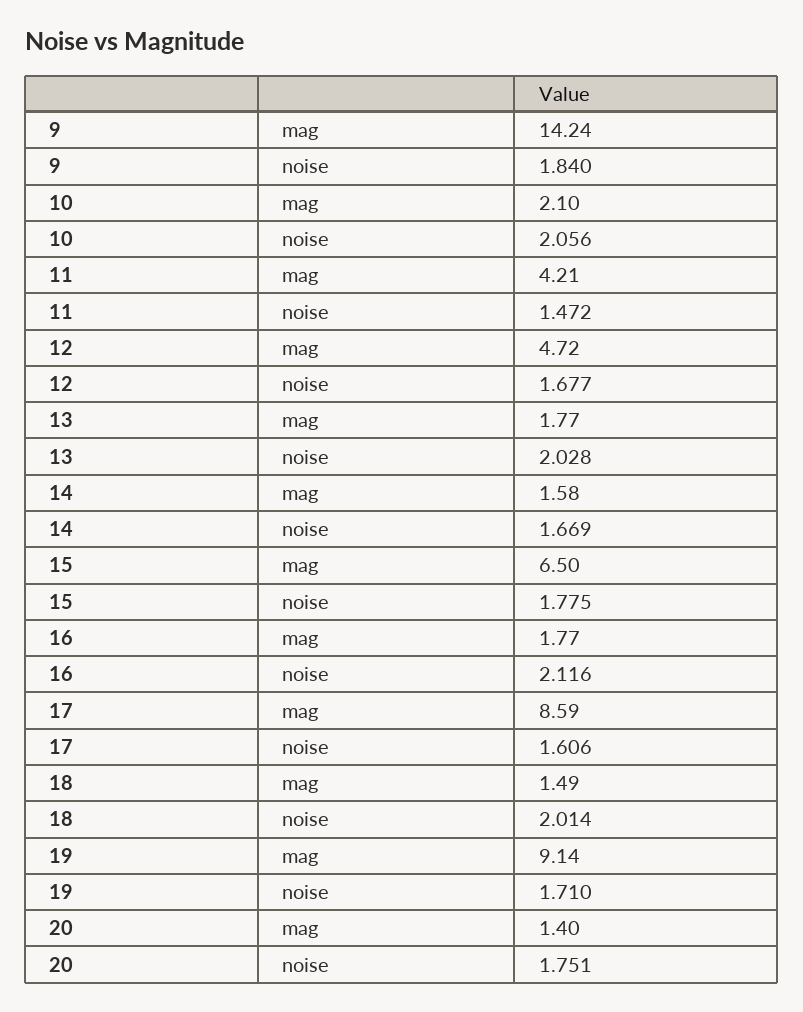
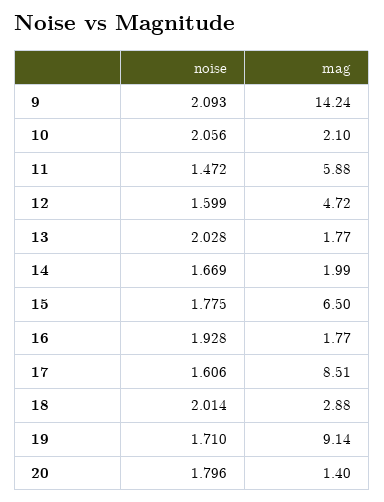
  {
    "9": {
      "mag": 14.24,
-     "noise": 1.84
+     "noise": 2.093
    },
    "10": {
      "mag": 2.1,
      "noise": 2.056
    },
    "11": {
-     "mag": 4.21,
+     "mag": 5.88,
      "noise": 1.472
    },
    "12": {
      "mag": 4.72,
-     "noise": 1.677
+     "noise": 1.599
    },
    "13": {
      "mag": 1.77,
      "noise": 2.028
    },
    "14": {
-     "mag": 1.58,
+     "mag": 1.99,
      "noise": 1.669
    },
    "15": {
      "mag": 6.5,
      "noise": 1.775
    },
    "16": {
      "mag": 1.77,
-     "noise": 2.116
+     "noise": 1.928
    },
    "17": {
-     "mag": 8.59,
+     "mag": 8.51,
      "noise": 1.606
    },
    "18": {
-     "mag": 1.49,
+     "mag": 2.88,
      "noise": 2.014
    },
    "19": {
      "mag": 9.14,
      "noise": 1.71
    },
    "20": {
      "mag": 1.4,
-     "noise": 1.751
+     "noise": 1.796
    }
  }

